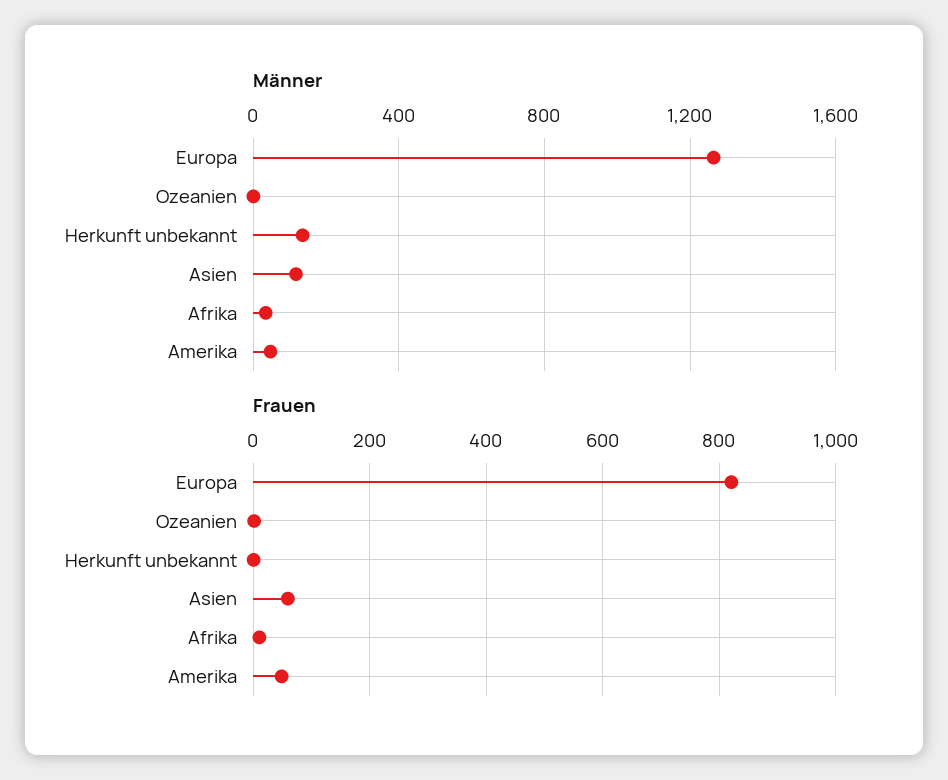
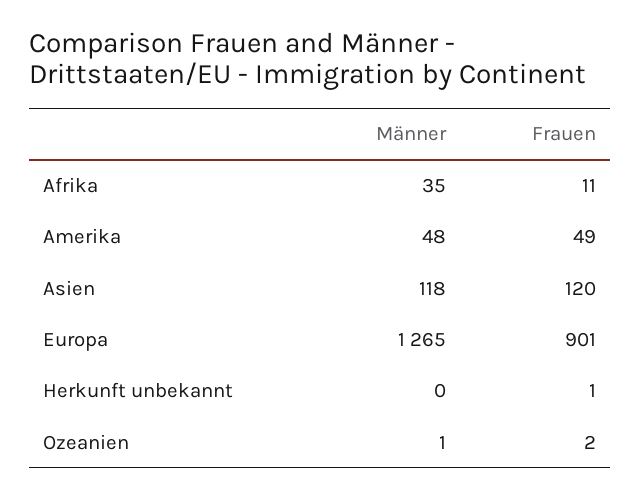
  {
    "Männer": {
      "Europa": 1265,
      "Ozeanien": 1,
-     "Herkunft unbekannt": 150,
+     "Herkunft unbekannt": 0,
      "Asien": 118,
      "Afrika": 35,
      "Amerika": 48
    },
    "Frauen": {
-     "Europa": 820,
+     "Europa": 901,
      "Ozeanien": 2,
      "Herkunft unbekannt": 1,
-     "Asien": 60,
+     "Asien": 120,
      "Afrika": 11,
      "Amerika": 49
    }
  }

